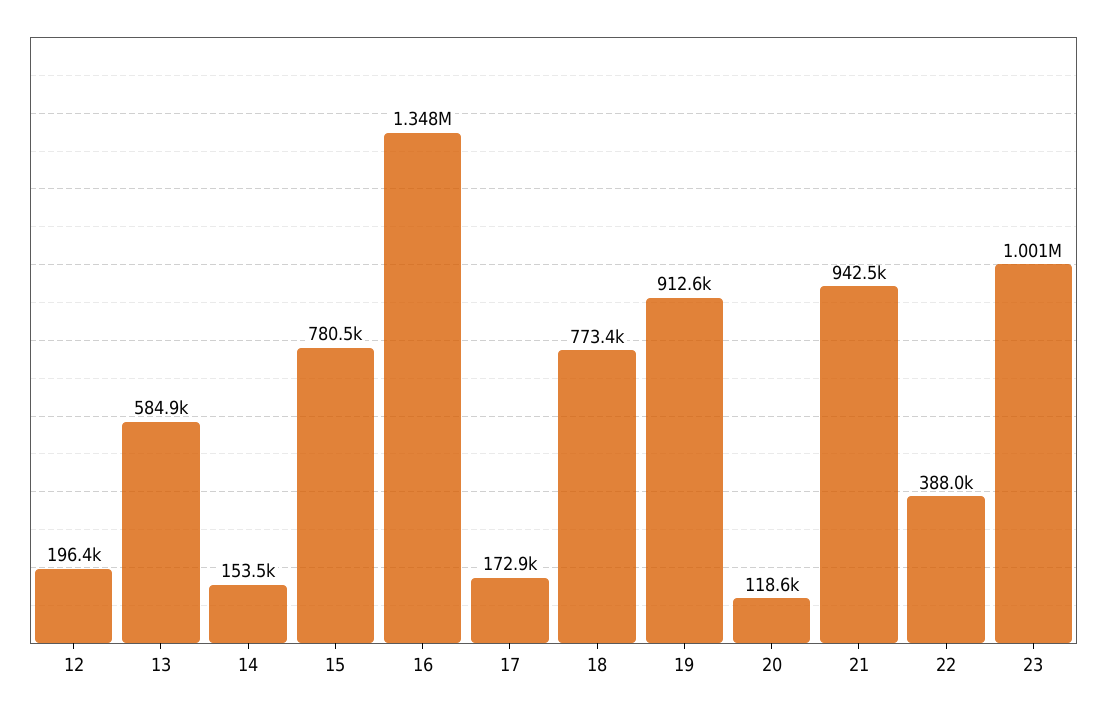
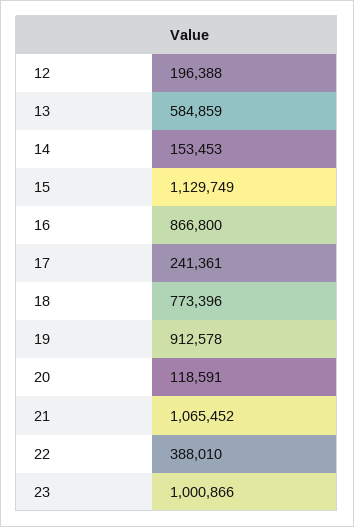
  {
    "12": 196388,
    "13": 584859,
    "14": 153453,
-   "15": 780500,
+   "15": 1129749,
-   "16": 1348000,
+   "16": 866800,
-   "17": 172900,
+   "17": 241361,
    "18": 773396,
    "19": 912578,
    "20": 118591,
-   "21": 942500,
+   "21": 1065452,
    "22": 388010,
    "23": 1000866
  }

